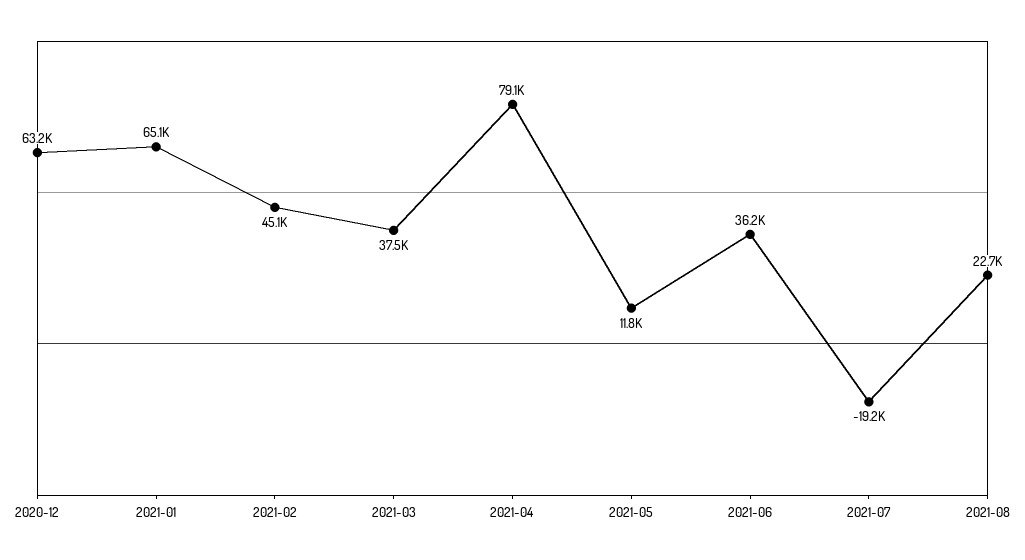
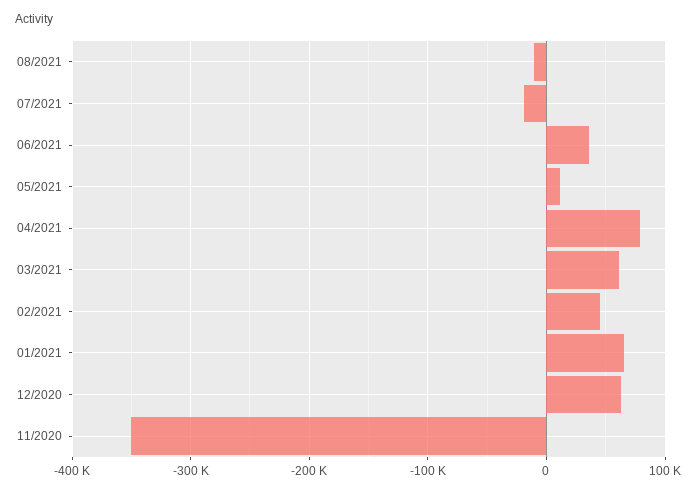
  {
    "2020-12": 63200,
    "2021-01": 65100,
    "2021-02": 45100,
-   "2021-03": 37500,
+   "2021-03": 60000,
    "2021-04": 79100,
    "2021-05": 11800,
    "2021-06": 36200,
    "2021-07": -19200,
-   "2021-08": 22700
+   "2021-08": -10000,
+   "11/2020": -350000
  }

